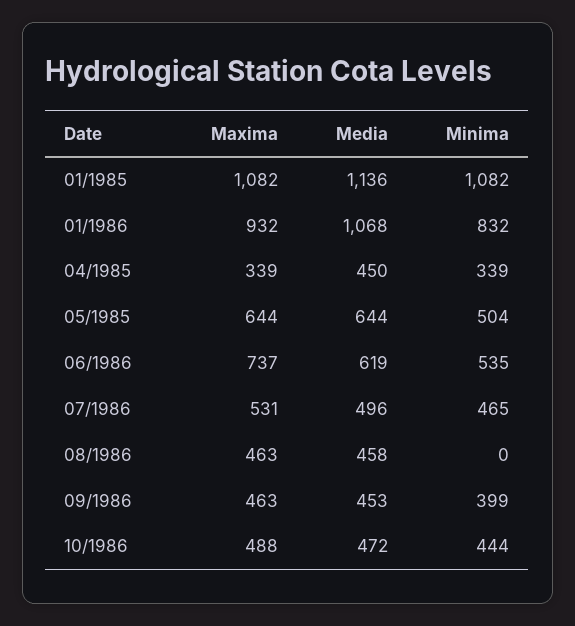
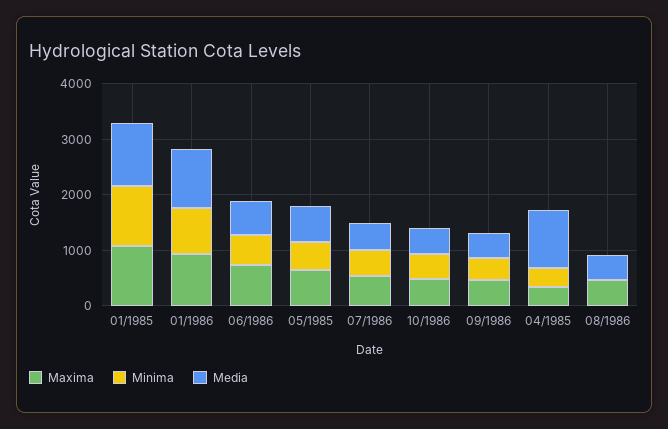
  {
    "Maxima": {
      "01/1985": 1082,
      "01/1986": 932,
      "04/1985": 339,
      "05/1985": 644,
      "06/1986": 737,
      "07/1986": 531,
      "08/1986": 463,
      "09/1986": 463,
      "10/1986": 488
    },
    "Media": {
      "01/1985": 1136,
      "01/1986": 1068,
-     "04/1985": 450,
+     "04/1985": 1000,
      "05/1985": 644,
      "06/1986": 619,
      "07/1986": 496,
      "08/1986": 458,
      "09/1986": 453,
      "10/1986": 472
    },
    "Minima": {
      "01/1985": 1082,
      "01/1986": 832,
      "04/1985": 339,
      "05/1985": 504,
      "06/1986": 535,
      "07/1986": 465,
      "08/1986": 0,
      "09/1986": 399,
      "10/1986": 444
    }
  }

